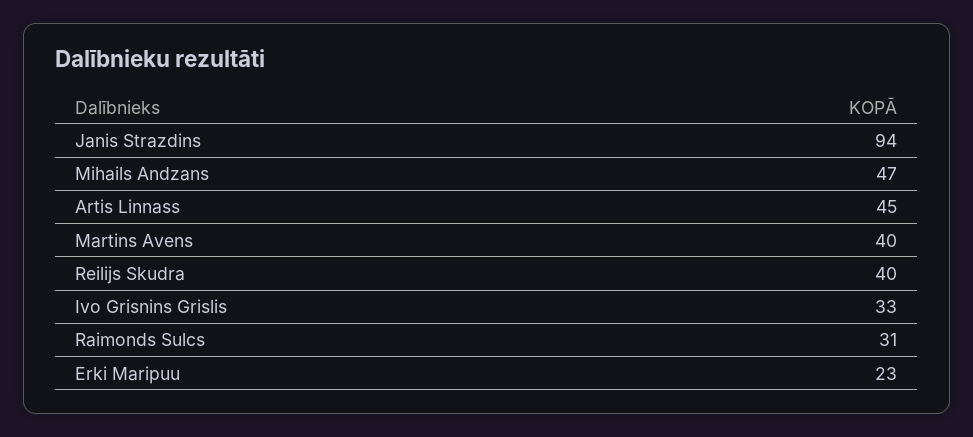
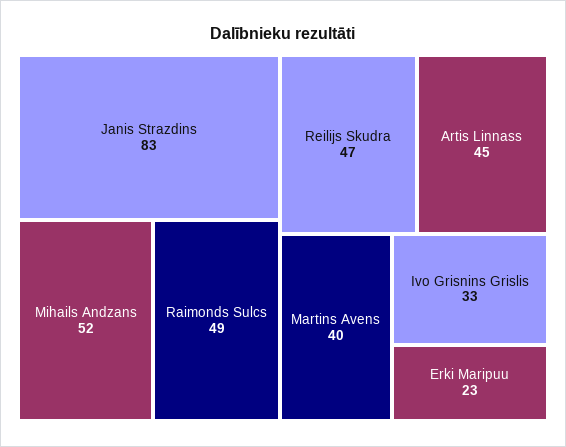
  {
-   "Janis Strazdins": 94,
+   "Janis Strazdins": 83,
-   "Mihails Andzans": 47,
+   "Mihails Andzans": 52,
    "Artis Linnass": 45,
    "Martins Avens": 40,
-   "Reilijs Skudra": 40,
+   "Reilijs Skudra": 47,
    "Ivo Grisnins Grislis": 33,
-   "Raimonds Sulcs": 31,
+   "Raimonds Sulcs": 49,
    "Erki Maripuu": 23
  }

